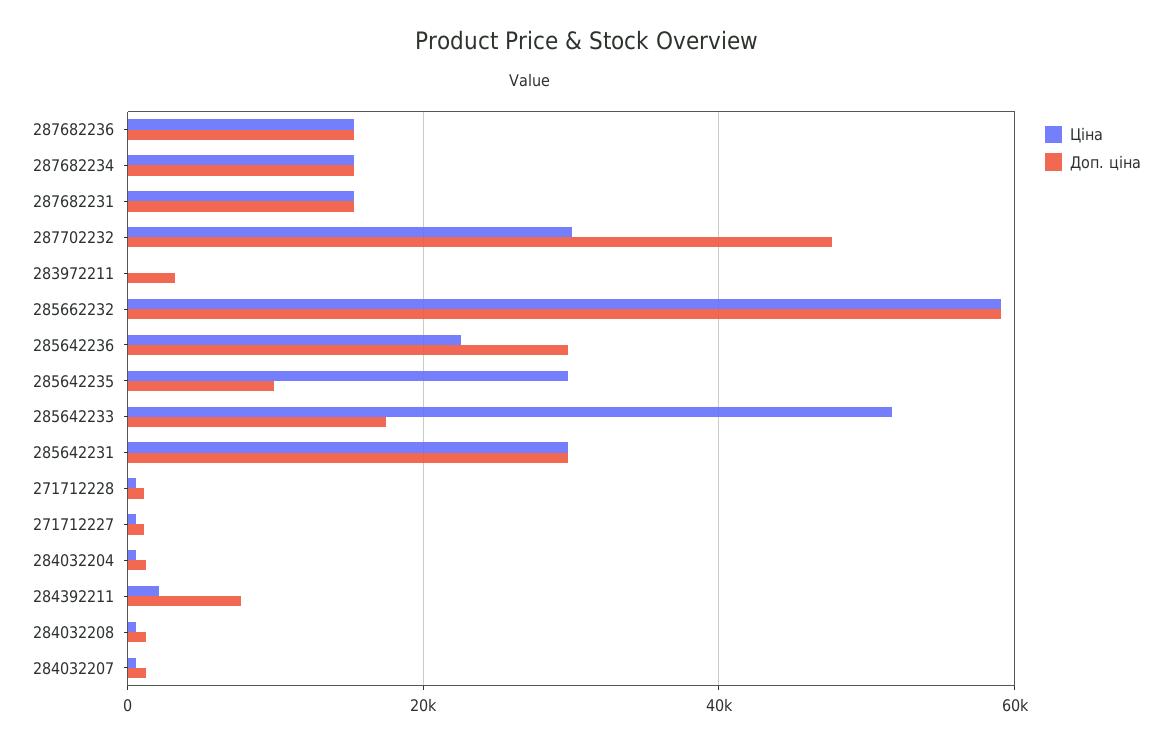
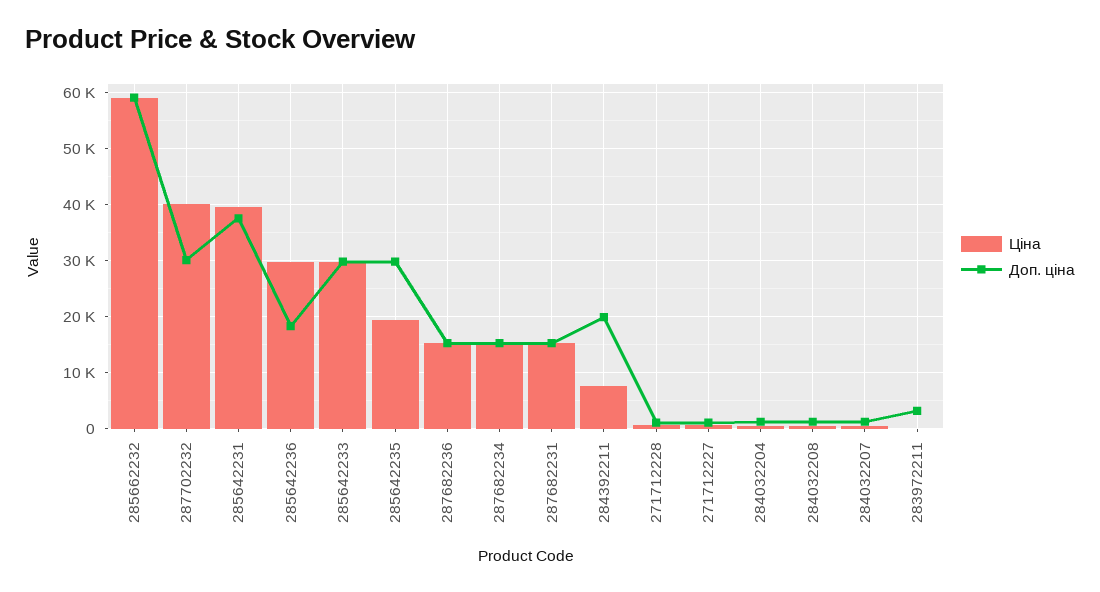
  {
    "Ціна": {
      "287682236": 16000,
      "287682234": 16000,
      "287682231": 16000,
-     "287702232": 30000,
+     "287702232": 40000,
      "283972211": 0,
      "285662232": 60000,
-     "285642236": 22000,
+     "285642236": 30000,
-     "285642235": 30000,
+     "285642235": 20000,
-     "285642233": 52000,
+     "285642233": 30000,
-     "285642231": 30000,
+     "285642231": 40000,
      "271712228": 0,
      "271712227": 0,
      "284032204": 0,
-     "284392211": 2000,
+     "284392211": 8000,
      "284032208": 0,
      "284032207": 0
    },
    "Доп. ціна": {
      "287682236": 16000,
      "287682234": 16000,
      "287682231": 16000,
-     "287702232": 48000,
+     "287702232": 30000,
      "283972211": 4000,
      "285662232": 60000,
-     "285642236": 30000,
+     "285642236": 18000,
-     "285642235": 10000,
+     "285642235": 30000,
-     "285642233": 18000,
+     "285642233": 30000,
-     "285642231": 30000,
+     "285642231": 38000,
      "271712228": 2000,
      "271712227": 2000,
      "284032204": 2000,
-     "284392211": 8000,
+     "284392211": 20000,
      "284032208": 2000,
      "284032207": 2000
    }
  }

